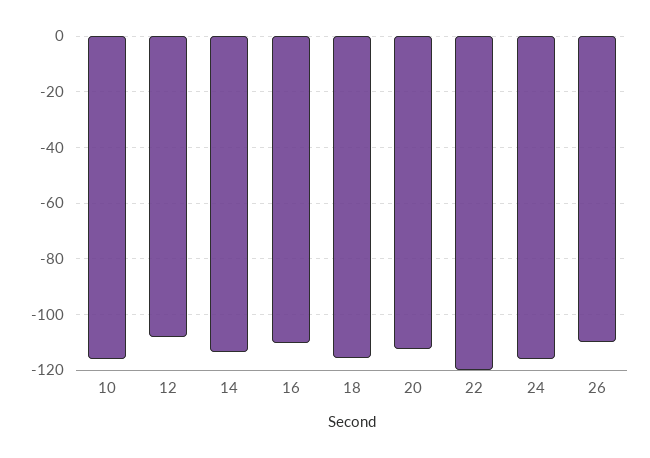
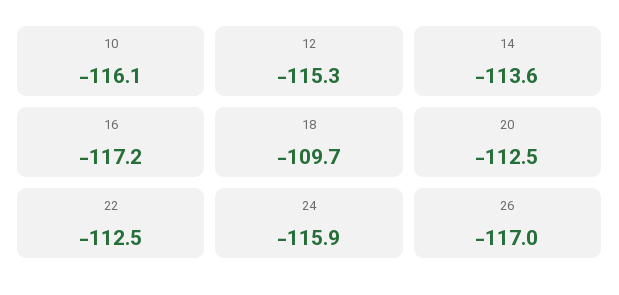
  {
    "10": -116.1,
-   "12": -107.5,
+   "12": -115.3,
    "14": -113.6,
-   "16": -110,
+   "16": -117.2,
-   "18": -115,
+   "18": -109.7,
    "20": -112.5,
-   "22": -120,
+   "22": -112.5,
    "24": -115.9,
-   "26": -110
+   "26": -117
  }

